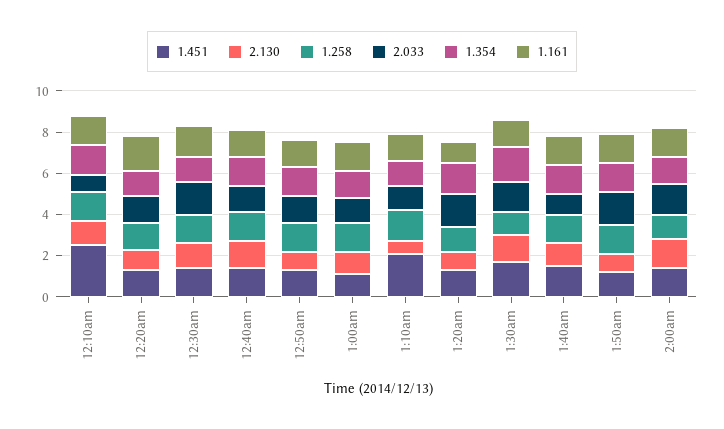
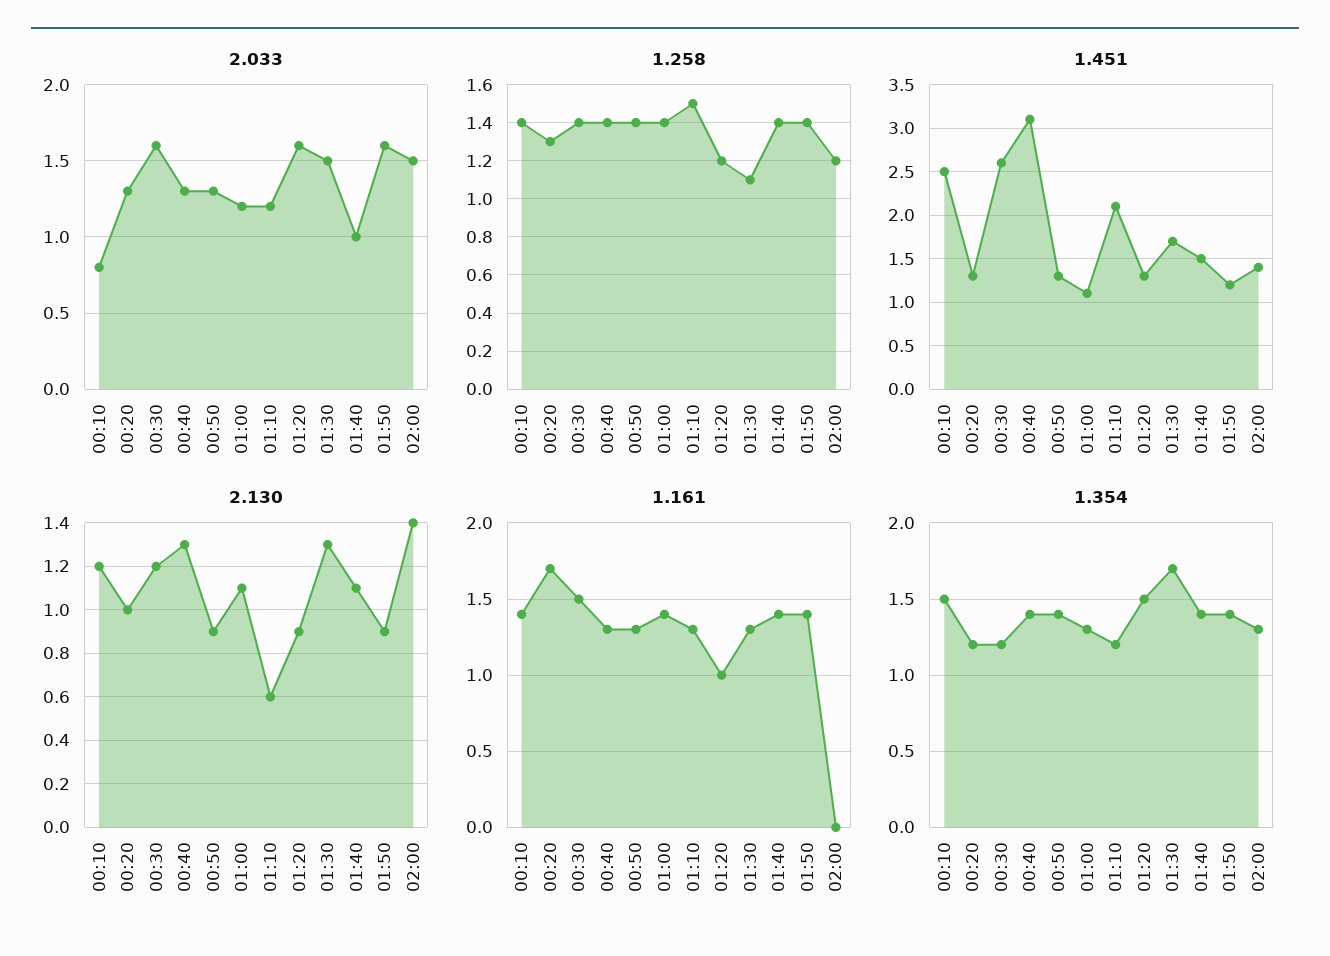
  {
    "1.451": {
      "12:10am": 2.5,
      "12:20am": 1.3,
-     "12:30am": 1.5,
+     "12:30am": 2.6,
-     "12:40am": 1.5,
+     "12:40am": 3.1,
      "12:50am": 1.3,
      "1:00am": 1.1,
      "1:10am": 2.1,
      "1:20am": 1.3,
      "1:30am": 1.7,
      "1:40am": 1.5,
      "1:50am": 1.2,
      "2:00am": 1.4
    },
    "2.130": {
      "12:10am": 1.2,
      "12:20am": 1,
      "12:30am": 1.2,
      "12:40am": 1.3,
      "12:50am": 0.9,
      "1:00am": 1.1,
      "1:10am": 0.6,
      "1:20am": 0.9,
      "1:30am": 1.3,
      "1:40am": 1.1,
      "1:50am": 0.9,
      "2:00am": 1.4
    },
    "1.258": {
      "12:10am": 1.4,
      "12:20am": 1.3,
      "12:30am": 1.4,
      "12:40am": 1.4,
      "12:50am": 1.4,
      "1:00am": 1.4,
      "1:10am": 1.5,
      "1:20am": 1.2,
      "1:30am": 1.1,
      "1:40am": 1.4,
      "1:50am": 1.4,
      "2:00am": 1.2
    },
    "2.033": {
      "12:10am": 0.8,
      "12:20am": 1.3,
      "12:30am": 1.6,
      "12:40am": 1.3,
      "12:50am": 1.3,
      "1:00am": 1.2,
      "1:10am": 1.2,
      "1:20am": 1.6,
      "1:30am": 1.5,
      "1:40am": 1,
      "1:50am": 1.6,
      "2:00am": 1.5
    },
    "1.354": {
      "12:10am": 1.5,
      "12:20am": 1.2,
      "12:30am": 1.2,
      "12:40am": 1.4,
      "12:50am": 1.4,
      "1:00am": 1.3,
      "1:10am": 1.2,
      "1:20am": 1.5,
      "1:30am": 1.7,
      "1:40am": 1.4,
      "1:50am": 1.4,
      "2:00am": 1.3
    },
    "1.161": {
      "12:10am": 1.4,
      "12:20am": 1.7,
      "12:30am": 1.5,
      "12:40am": 1.3,
      "12:50am": 1.3,
      "1:00am": 1.4,
      "1:10am": 1.3,
      "1:20am": 1,
      "1:30am": 1.3,
      "1:40am": 1.4,
      "1:50am": 1.4,
-     "2:00am": 1.5
+     "2:00am": 0
    }
  }

